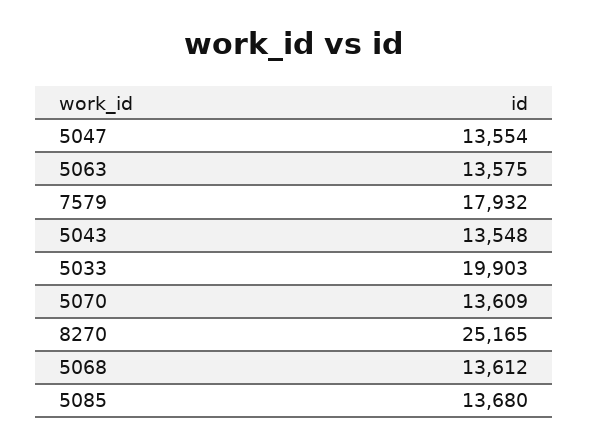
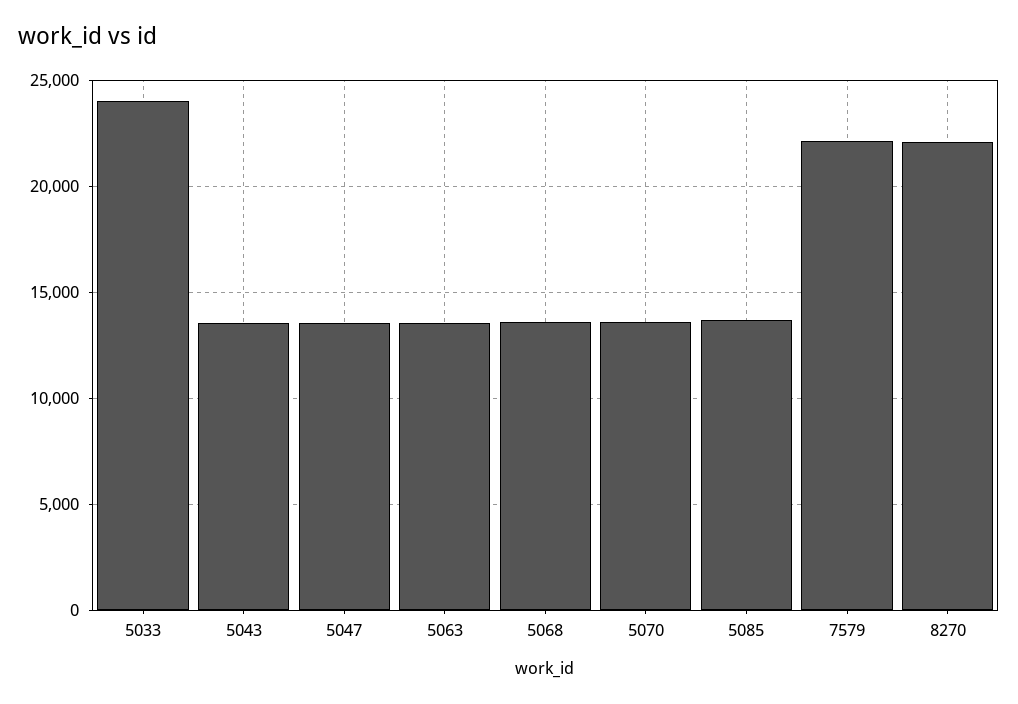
  {
    "5047": 13554,
    "5063": 13575,
-   "7579": 17932,
+   "7579": 22000,
    "5043": 13548,
-   "5033": 19903,
+   "5033": 24000,
    "5070": 13609,
-   "8270": 25165,
+   "8270": 22000,
    "5068": 13612,
    "5085": 13680
  }

